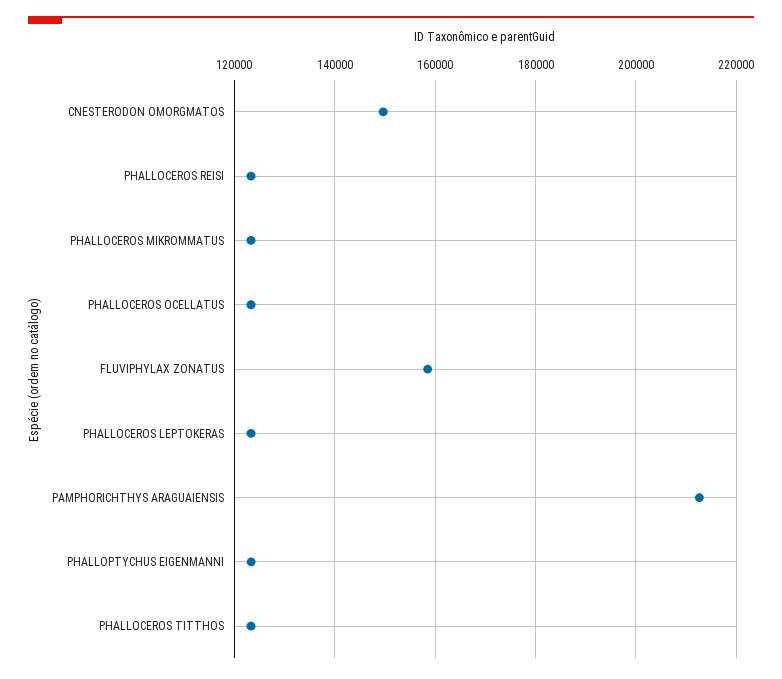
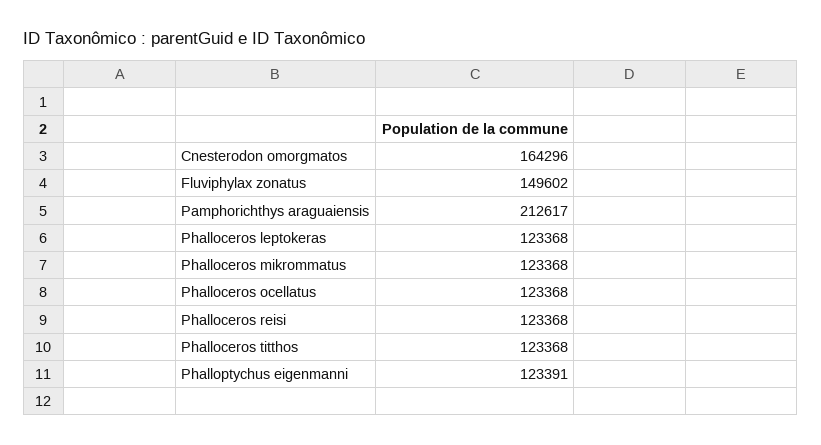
  {
-   "CNESTERODON OMORGMATOS": 150000,
+   "CNESTERODON OMORGMATOS": 164296,
    "PHALLOCEROS REISI": 123368,
    "PHALLOCEROS MIKROMMATUS": 123368,
    "PHALLOCEROS OCELLATUS": 123368,
-   "FLUVIPHYLAX ZONATUS": 158000,
+   "FLUVIPHYLAX ZONATUS": 149602,
    "PHALLOCEROS LEPTOKERAS": 123368,
    "PAMPHORICHTHYS ARAGUAIENSIS": 212617,
    "PHALLOPTYCHUS EIGENMANNI": 123391,
    "PHALLOCEROS TITTHOS": 123368
  }

